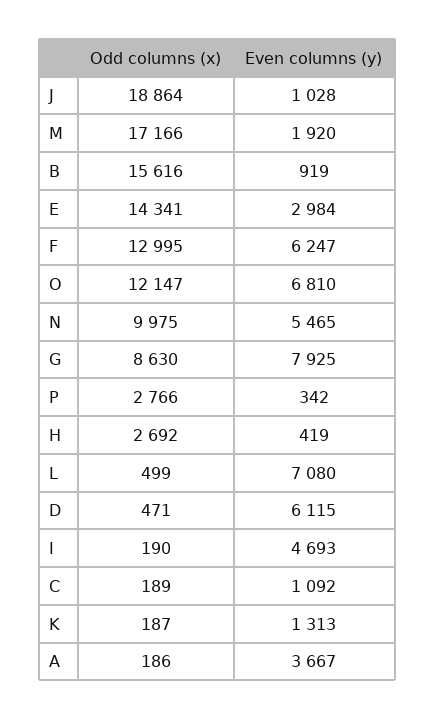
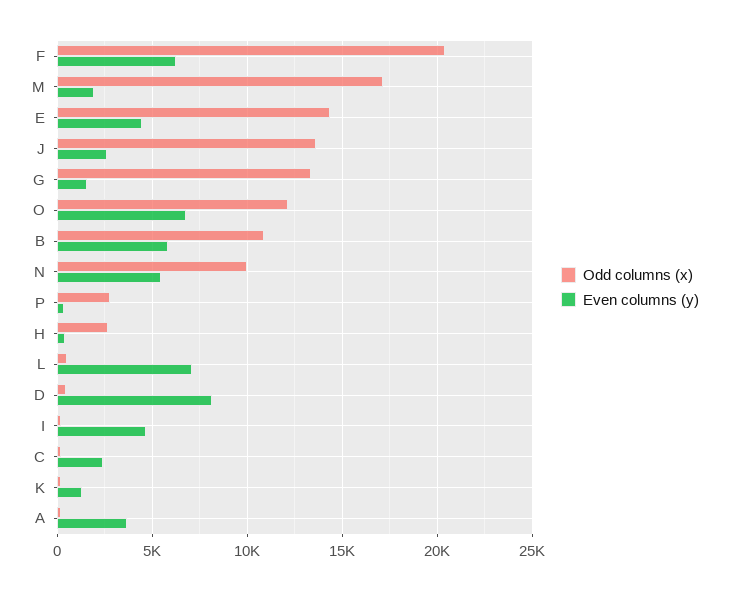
  {
    "Odd columns (x)": {
-     "J": 18864,
+     "J": 13500,
      "M": 17166,
-     "B": 15616,
+     "B": 11000,
      "E": 14341,
-     "F": 12995,
+     "F": 20500,
      "O": 12147,
      "N": 9975,
-     "G": 8630,
+     "G": 13500,
      "P": 2766,
      "H": 2692,
      "L": 499,
      "D": 471,
      "I": 190,
      "C": 189,
      "K": 187,
      "A": 186
    },
    "Even columns (y)": {
-     "J": 1028,
+     "J": 2500,
      "M": 1920,
-     "B": 919,
+     "B": 6000,
-     "E": 2984,
+     "E": 4500,
      "F": 6247,
      "O": 6810,
      "N": 5465,
-     "G": 7925,
+     "G": 1500,
      "P": 342,
      "H": 419,
      "L": 7080,
-     "D": 6115,
+     "D": 8000,
      "I": 4693,
-     "C": 1092,
+     "C": 2500,
      "K": 1313,
      "A": 3667
    }
  }

